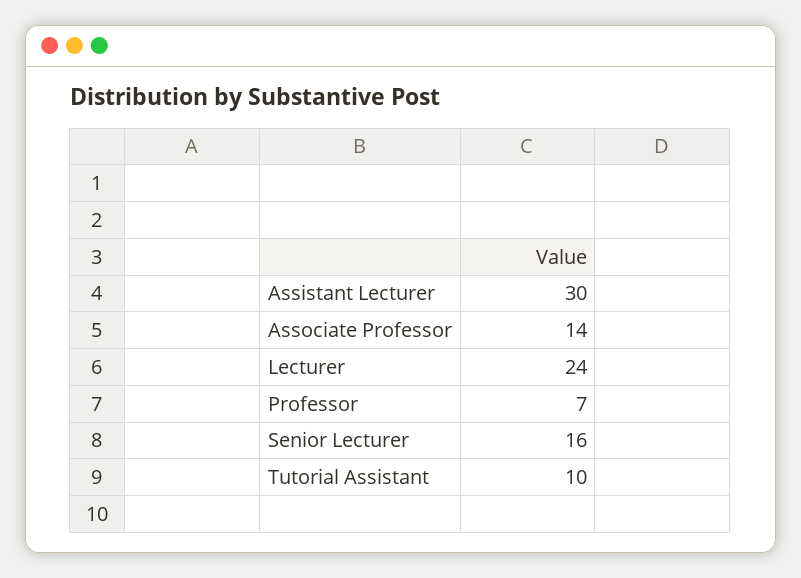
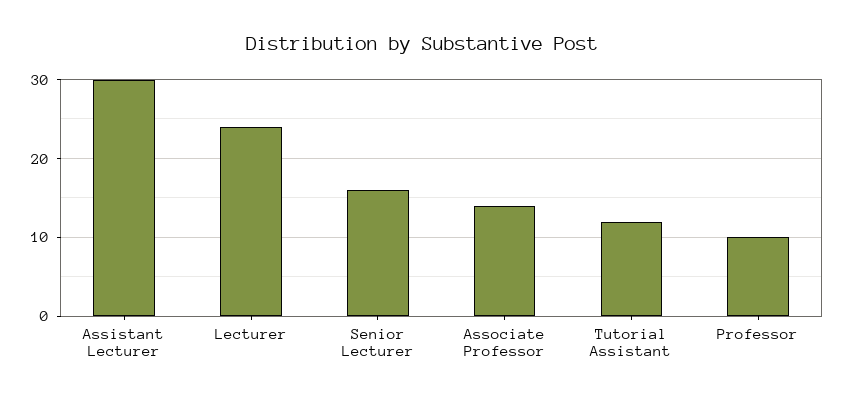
  {
    "Assistant Lecturer": 30,
    "Associate Professor": 14,
    "Lecturer": 24,
-   "Professor": 7,
+   "Professor": 10,
    "Senior Lecturer": 16,
-   "Tutorial Assistant": 10
+   "Tutorial Assistant": 12
  }

